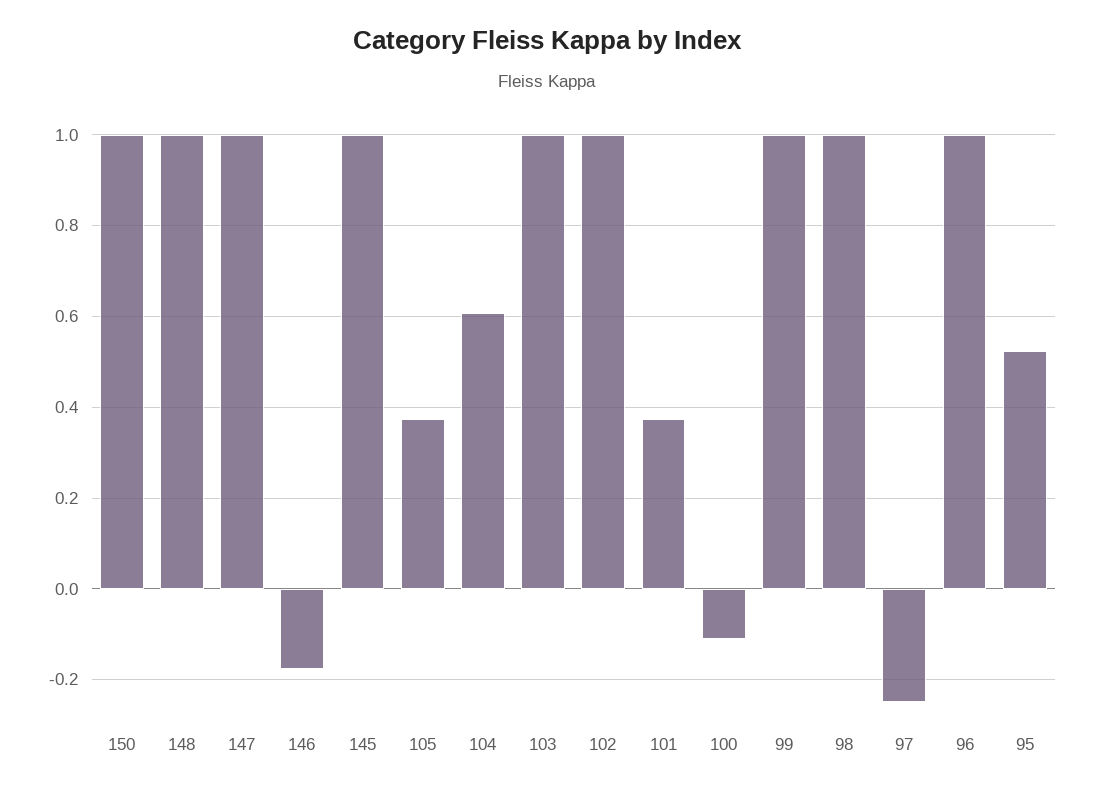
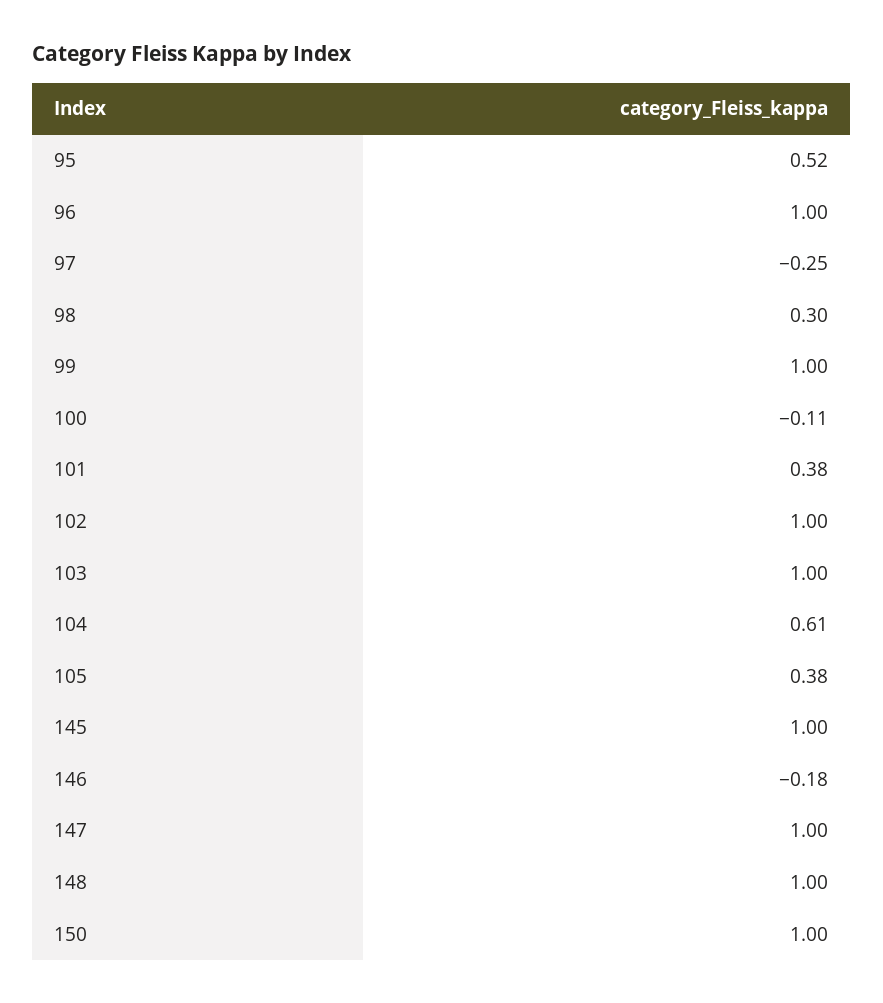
  {
    "150": 1,
    "148": 1,
    "147": 1,
    "146": -0.18,
    "145": 1,
    "105": 0.38,
    "104": 0.61,
    "103": 1,
    "102": 1,
    "101": 0.38,
    "100": -0.11,
    "99": 1,
-   "98": 1,
+   "98": 0.3,
    "97": -0.25,
    "96": 1,
    "95": 0.52
  }

